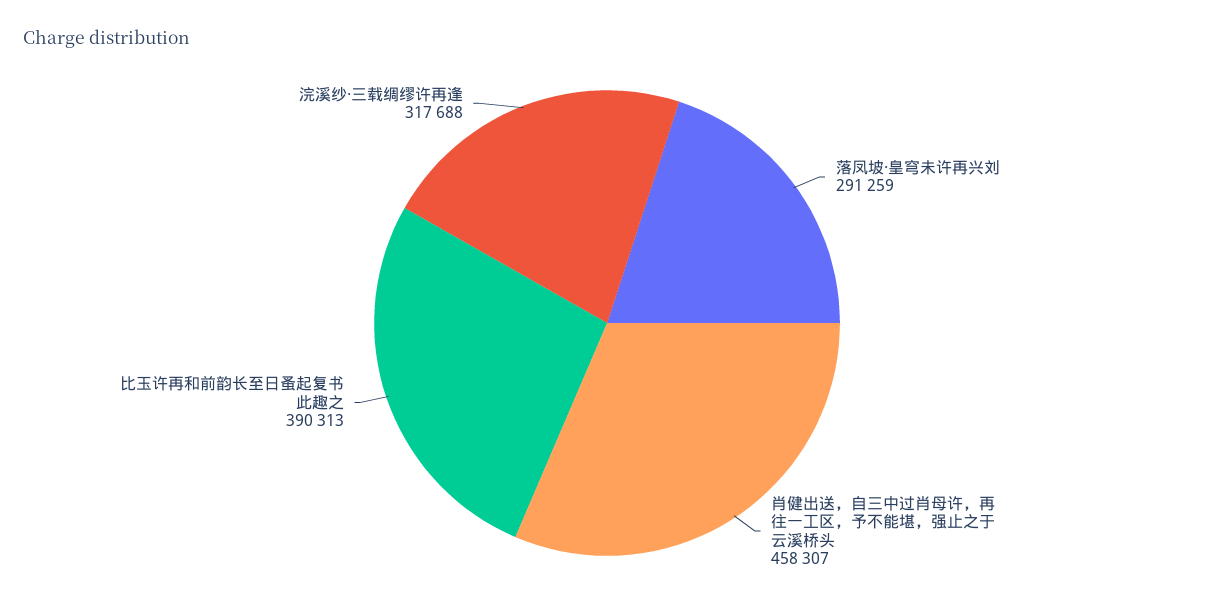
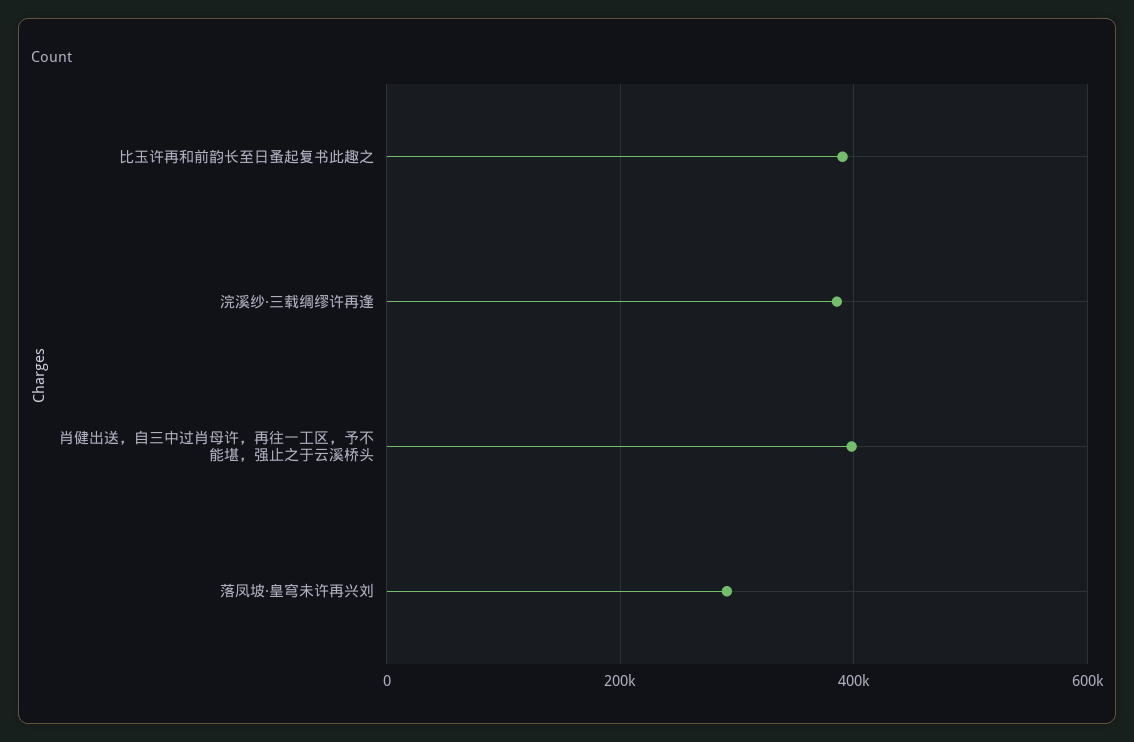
  {
    "落凤坡·皇穹未许再兴刘": 291259,
-   "肖健出送，自三中过肖母许，再往一工区，予不能堪，强止之于云溪桥头": 458307,
+   "肖健出送，自三中过肖母许，再往一工区，予不能堪，强止之于云溪桥头": 400000,
    "比玉许再和前韵长至日蚤起复书此趣之": 390313,
-   "浣溪纱·三载绸缪许再逢": 317688
+   "浣溪纱·三载绸缪许再逢": 380000
  }

